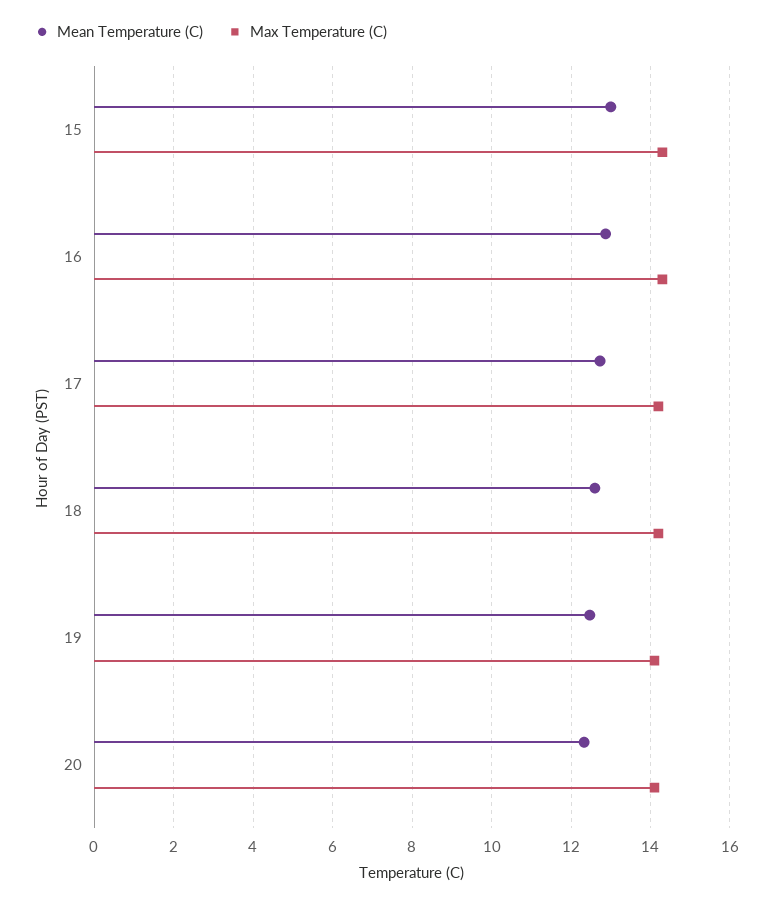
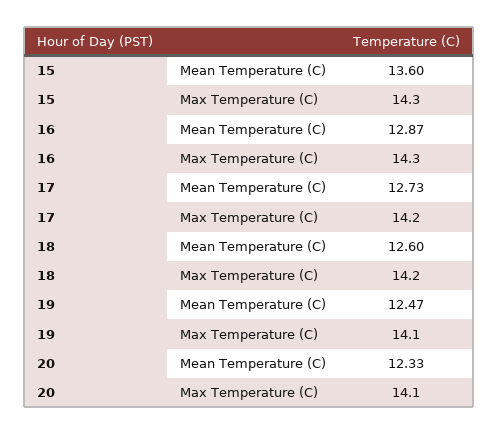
  {
    "Mean Temperature (C)": {
-     "15": 13,
+     "15": 13.6,
      "16": 12.87,
      "17": 12.73,
      "18": 12.6,
      "19": 12.47,
      "20": 12.33
    },
    "Max Temperature (C)": {
      "15": 14.3,
      "16": 14.3,
      "17": 14.2,
      "18": 14.2,
      "19": 14.1,
      "20": 14.1
    }
  }

